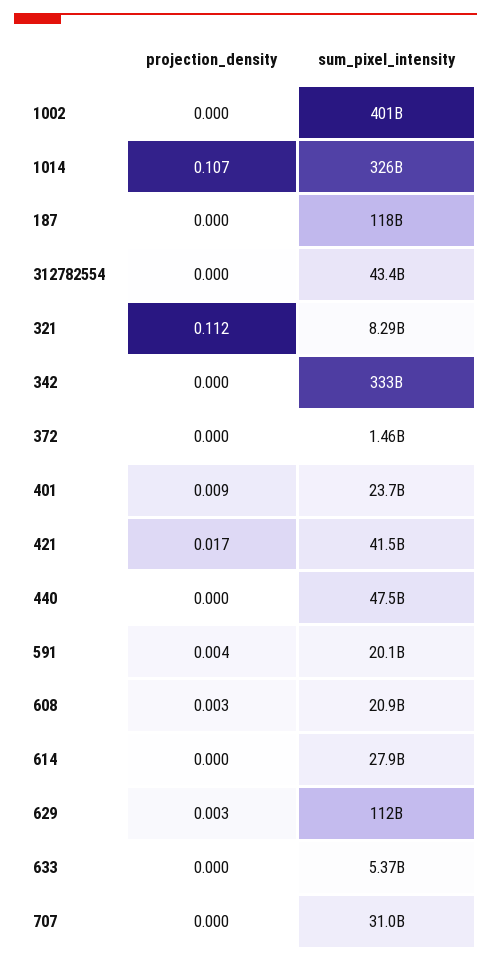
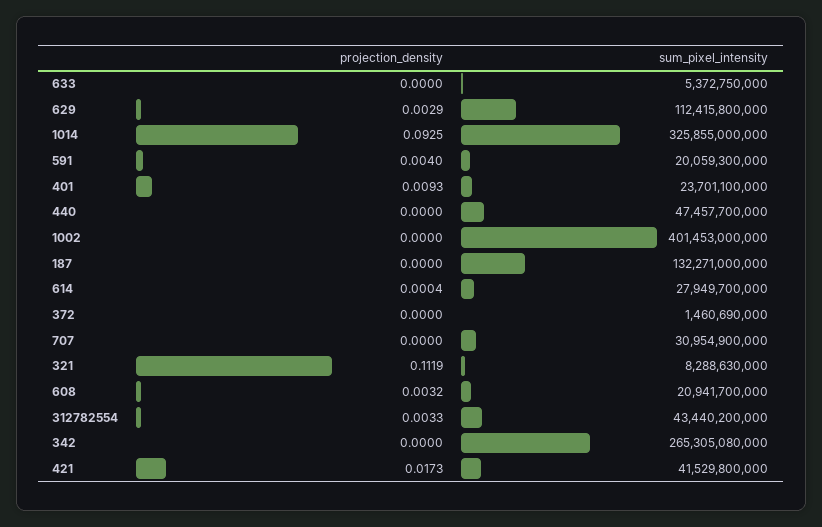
  {
    "projection_density": {
      "1002": 0,
-     "1014": 0.107,
+     "1014": 0.0925,
      "187": 0,
-     "312782554": 0,
+     "312782554": 0.0033,
      "321": 0.1119,
      "342": 0,
      "372": 0,
      "401": 0.0093,
      "421": 0.0173,
      "440": 0,
      "591": 0.004,
      "608": 0.0032,
      "614": 0.0004,
      "629": 0.0029,
      "633": 0,
      "707": 0
    },
    "sum_pixel_intensity": {
      "1002": 401453000000,
      "1014": 325855000000,
-     "187": 118000000000,
+     "187": 132271000000,
      "312782554": 43440200000,
      "321": 8288630000,
-     "342": 333000000000,
+     "342": 265305080000,
      "372": 1460690000,
      "401": 23701100000,
      "421": 41529800000,
      "440": 47457700000,
      "591": 20059300000,
      "608": 20941700000,
      "614": 27949700000,
      "629": 112415800000,
      "633": 5372750000,
      "707": 30954900000
    }
  }

